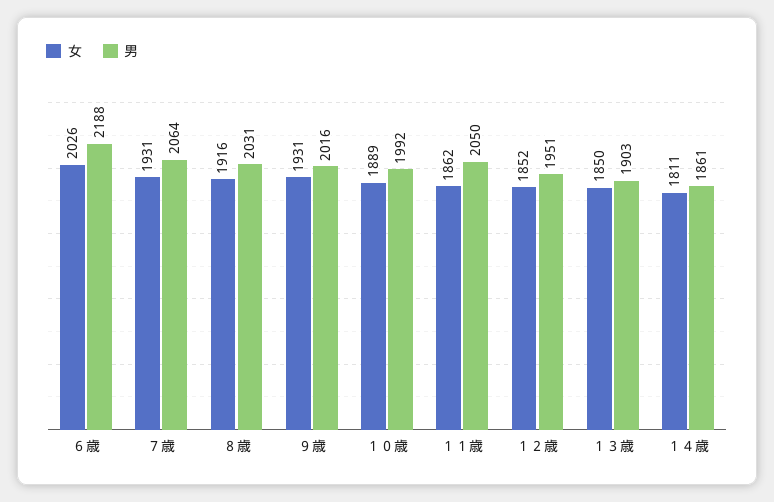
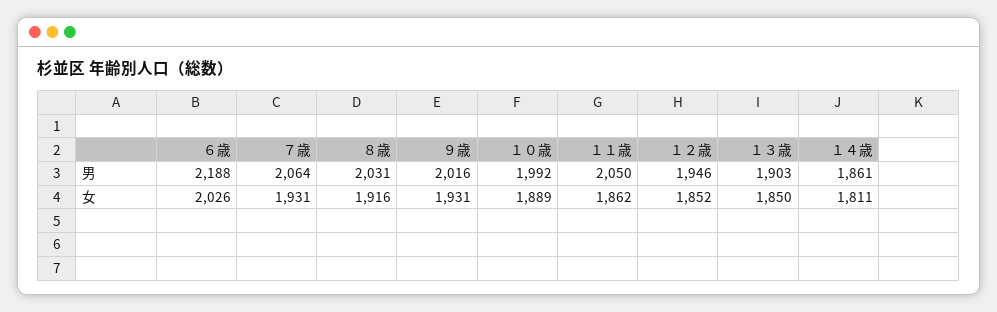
  {
    "女": {
      "６歳": 2026,
      "７歳": 1931,
      "８歳": 1916,
      "９歳": 1931,
      "１０歳": 1889,
      "１１歳": 1862,
      "１２歳": 1852,
      "１３歳": 1850,
      "１４歳": 1811
    },
    "男": {
      "６歳": 2188,
      "７歳": 2064,
      "８歳": 2031,
      "９歳": 2016,
      "１０歳": 1992,
      "１１歳": 2050,
-     "１２歳": 1951,
+     "１２歳": 1946,
      "１３歳": 1903,
      "１４歳": 1861
    }
  }

